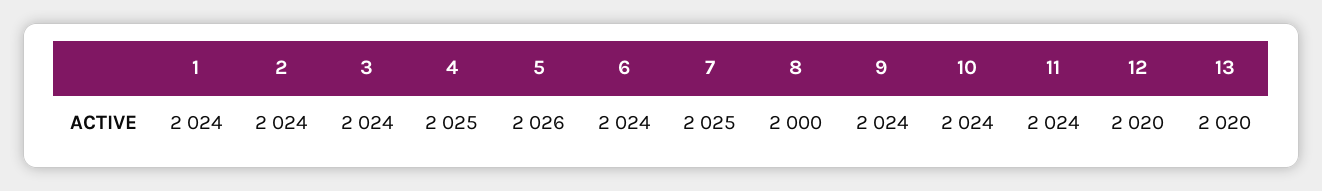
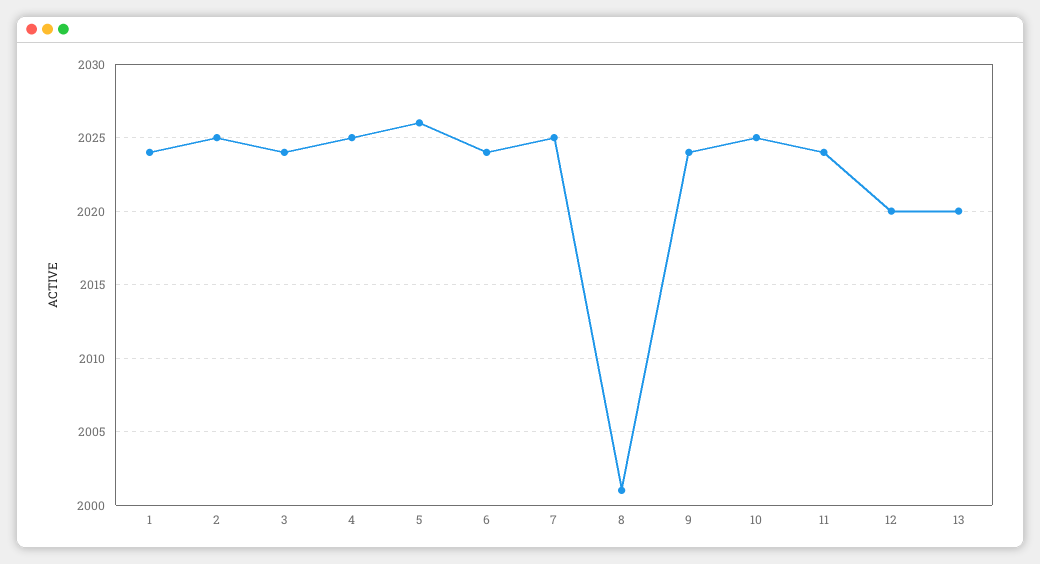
  {
    "1": 2024,
-   "2": 2024,
+   "2": 2025,
    "3": 2024,
    "4": 2025,
    "5": 2026,
    "6": 2024,
    "7": 2025,
-   "8": 2000,
+   "8": 2001,
    "9": 2024,
-   "10": 2024,
+   "10": 2025,
    "11": 2024,
    "12": 2020,
    "13": 2020
  }

